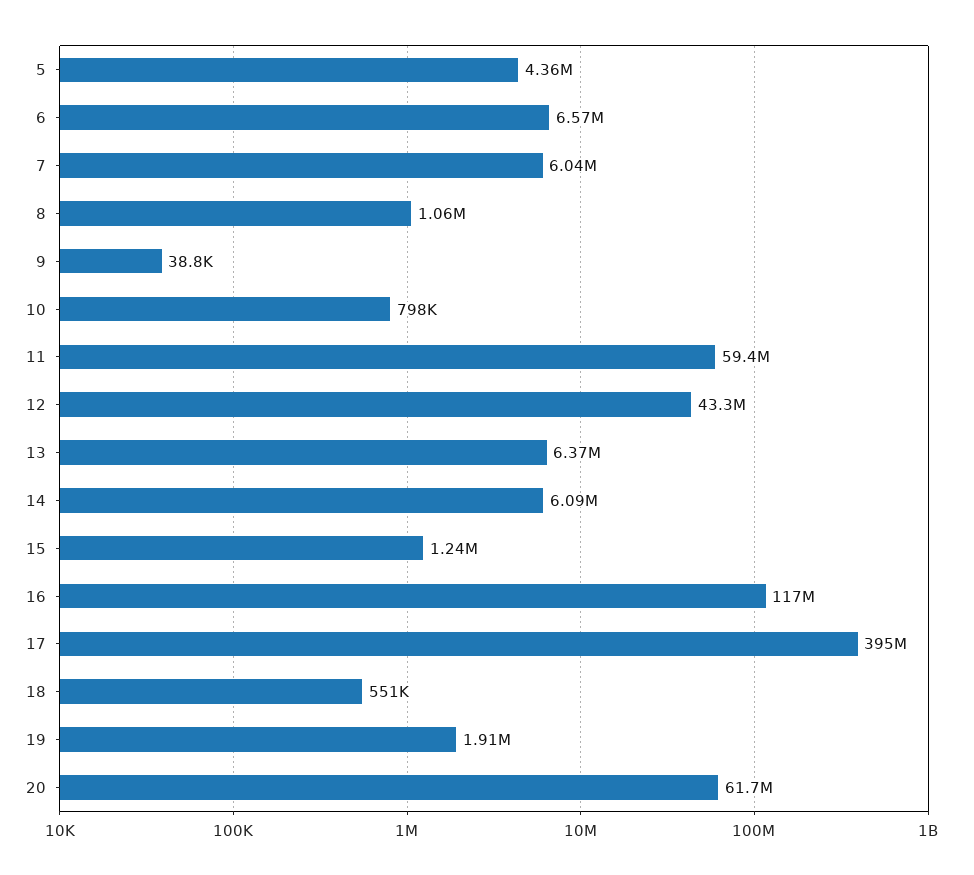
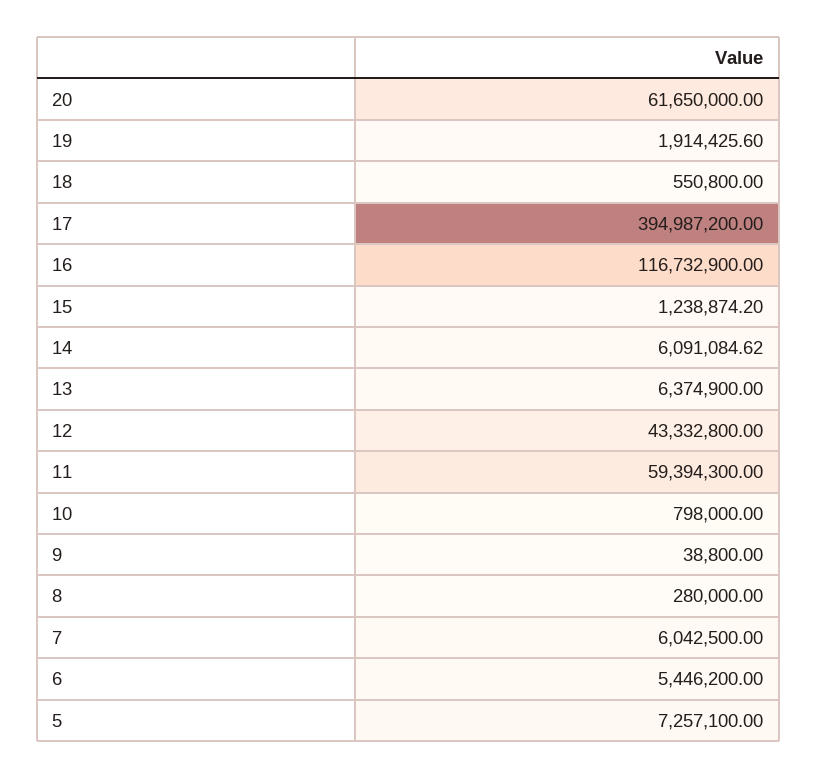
  {
-   "5": 4360000,
+   "5": 7257100,
-   "6": 6570000,
+   "6": 5446200,
    "7": 6042500,
-   "8": 1060000,
+   "8": 280000,
    "9": 38800,
    "10": 798000,
    "11": 59394300,
    "12": 43332800,
    "13": 6374900,
    "14": 6091084.62,
    "15": 1238874.2,
    "16": 116732900,
    "17": 394987200,
    "18": 550800,
    "19": 1914425.6,
    "20": 61650000
  }

